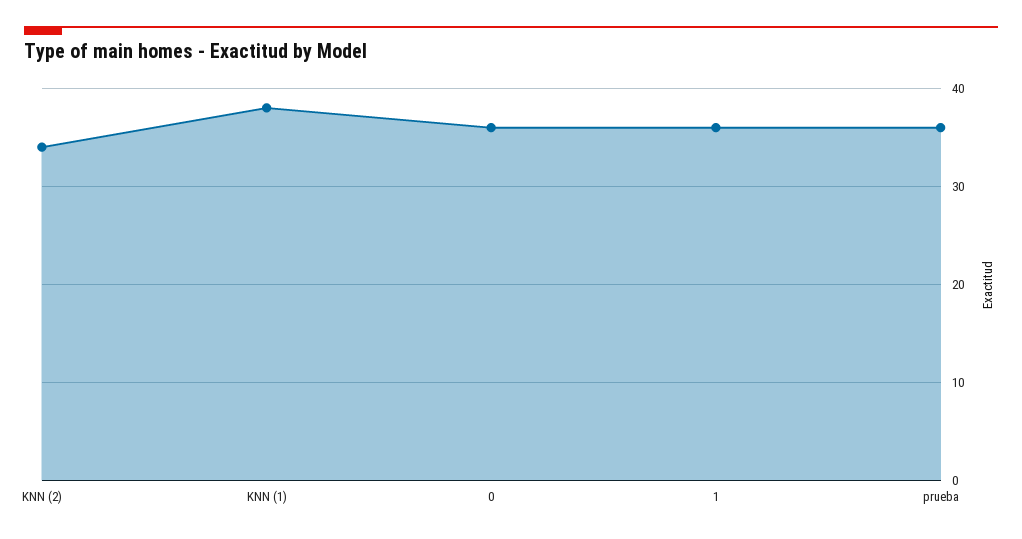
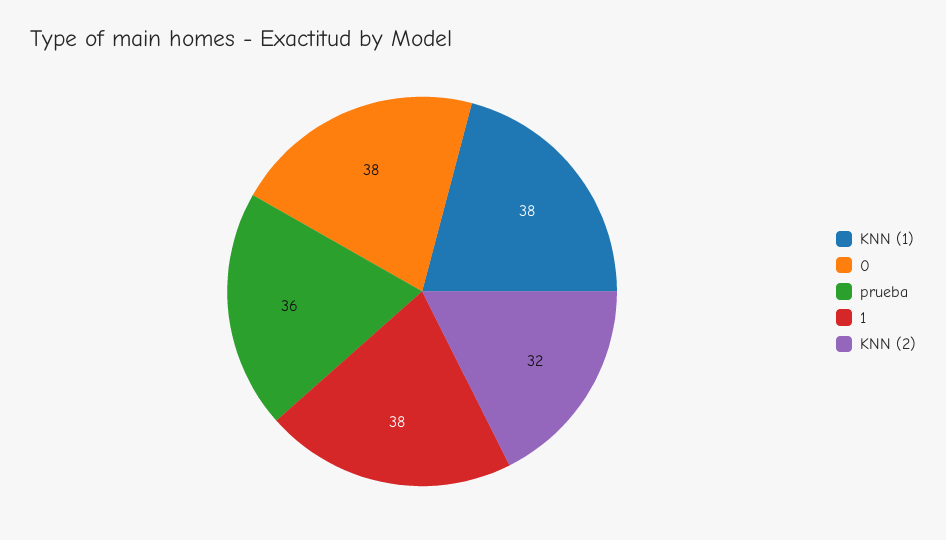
  {
-   "KNN (2)": 34,
+   "KNN (2)": 32,
    "KNN (1)": 38,
-   "0": 36,
+   "0": 38,
-   "1": 36,
+   "1": 38,
    "prueba": 36
  }

